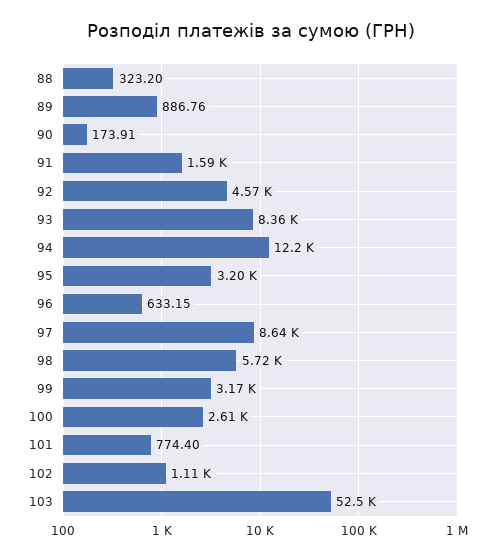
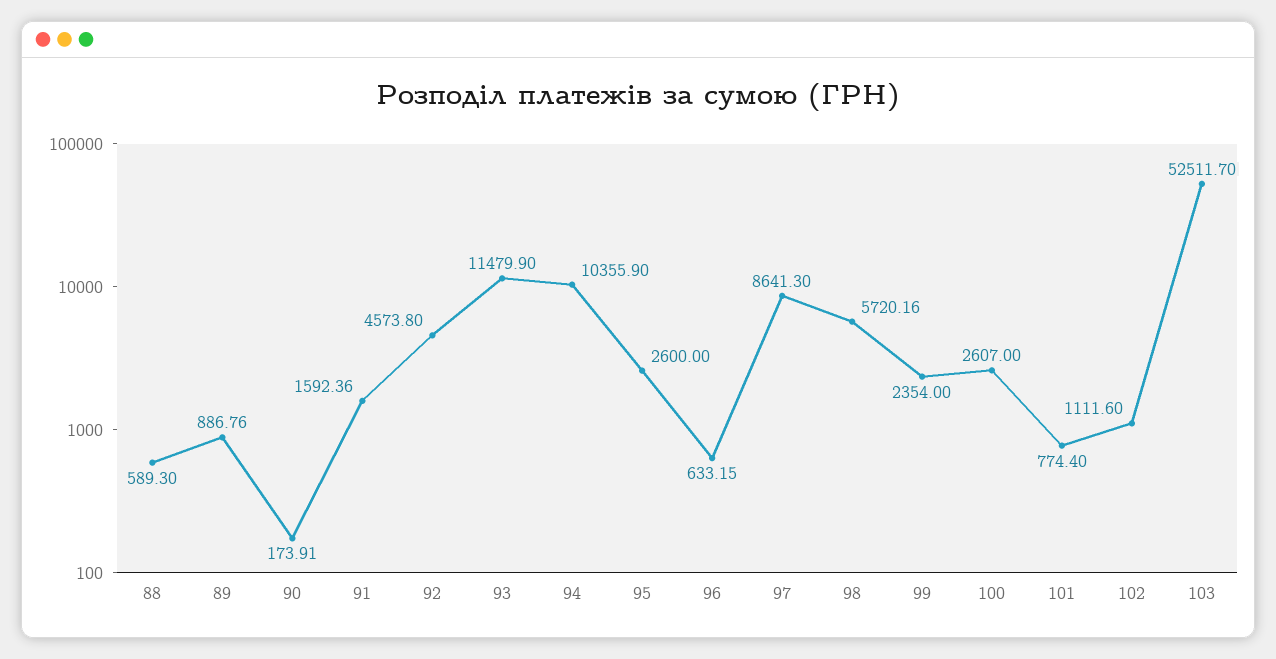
  {
-   "88": 323.2,
+   "88": 589.3,
    "89": 886.76,
    "90": 173.91,
    "91": 1592.36,
    "92": 4573.8,
-   "93": 8360,
+   "93": 11479.9,
-   "94": 12200,
+   "94": 10355.9,
-   "95": 3200,
+   "95": 2600,
    "96": 633.15,
    "97": 8641.3,
    "98": 5720.16,
-   "99": 3170,
+   "99": 2354,
    "100": 2607,
    "101": 774.4,
    "102": 1111.6,
    "103": 52511.7
  }

